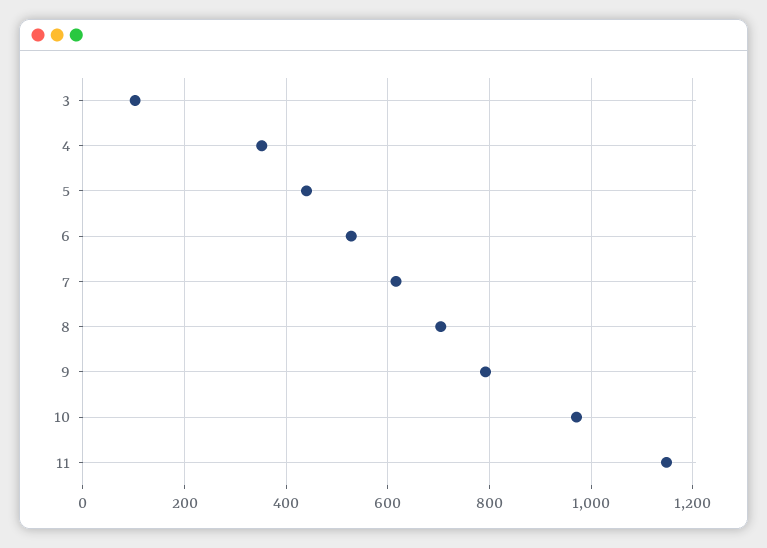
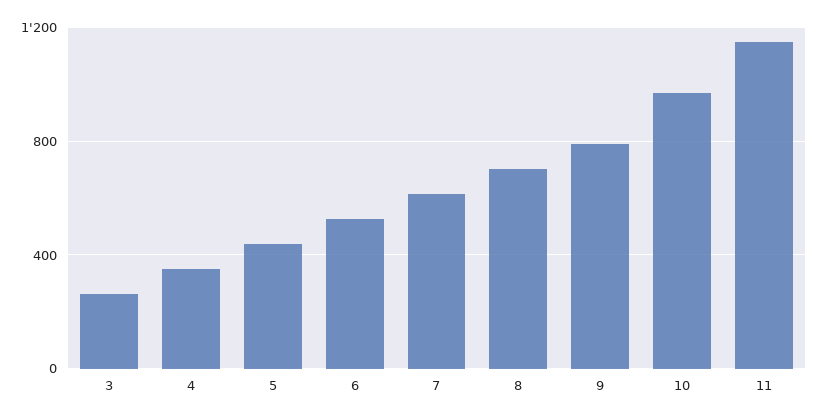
  {
-   "3": 100,
+   "3": 250,
    "4": 360,
    "5": 440,
    "6": 520,
    "7": 620,
    "8": 700,
    "9": 800,
    "10": 980,
    "11": 1140
  }

